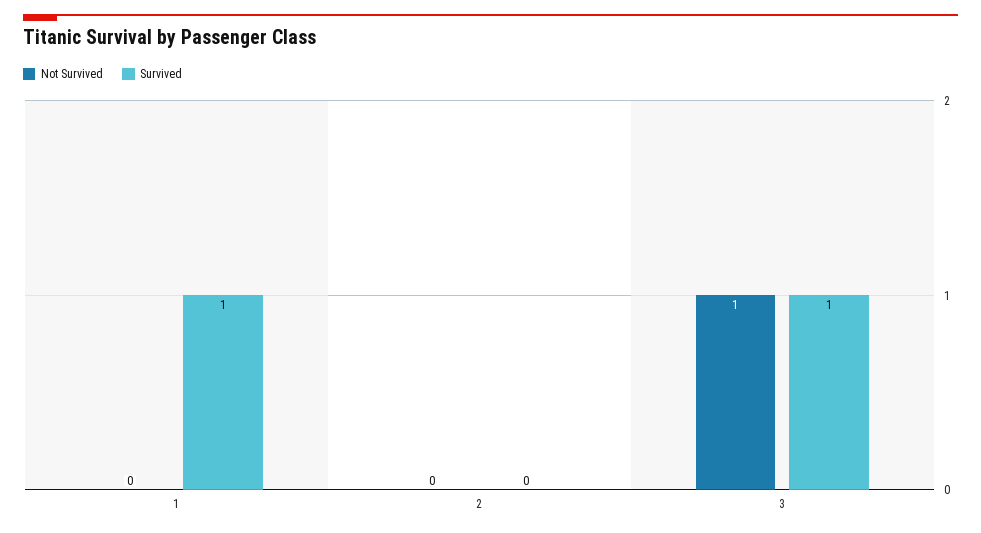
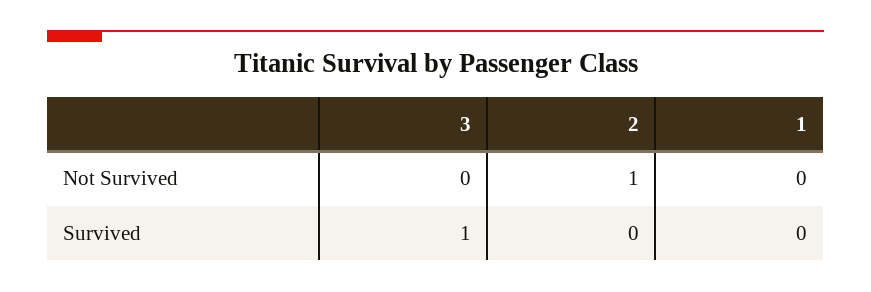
  {
    "Not Survived": {
      "1": 0,
-     "2": 0,
+     "2": 1,
-     "3": 1
+     "3": 0
    },
    "Survived": {
-     "1": 1,
+     "1": 0,
      "2": 0,
      "3": 1
    }
  }

